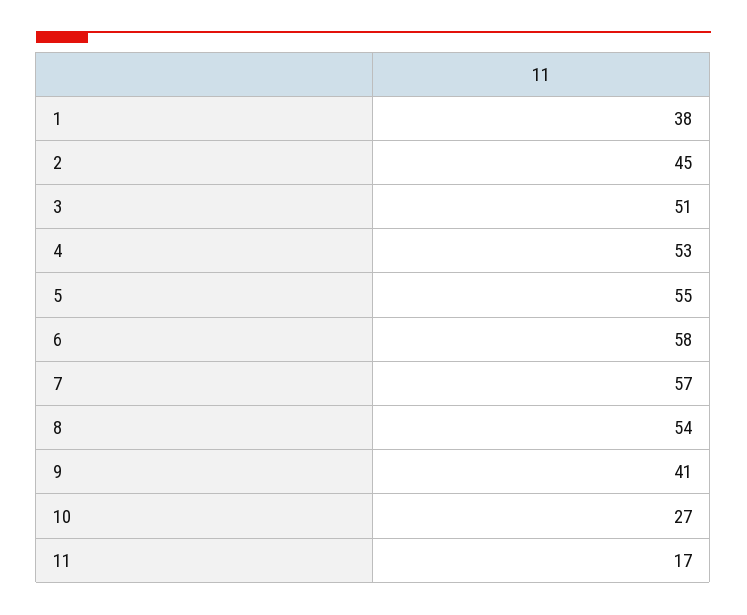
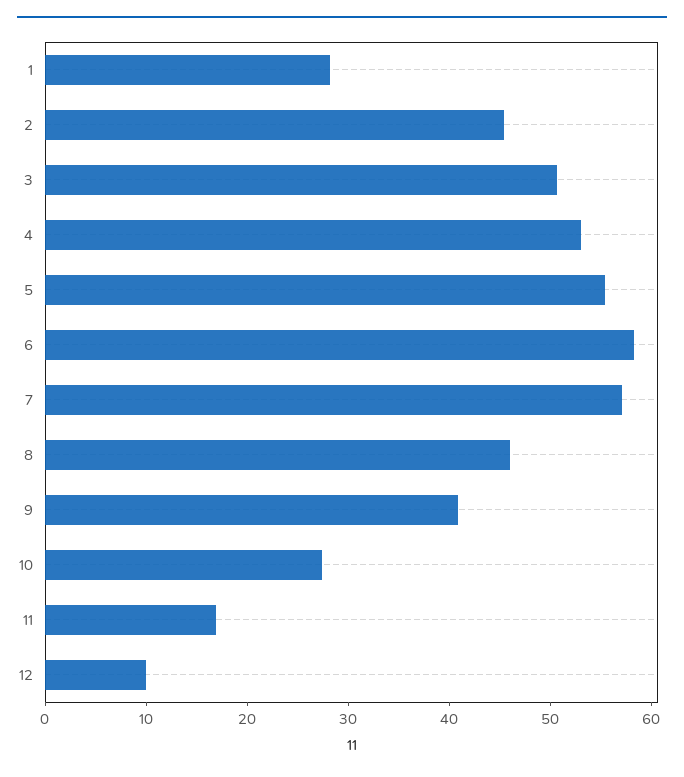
  {
-   "1": 38,
+   "1": 28,
    "2": 45,
    "3": 51,
    "4": 53,
    "5": 55,
    "6": 58,
    "7": 57,
-   "8": 54,
+   "8": 46,
    "9": 41,
    "10": 27,
-   "11": 17
+   "11": 17,
+   "12": 10
  }

